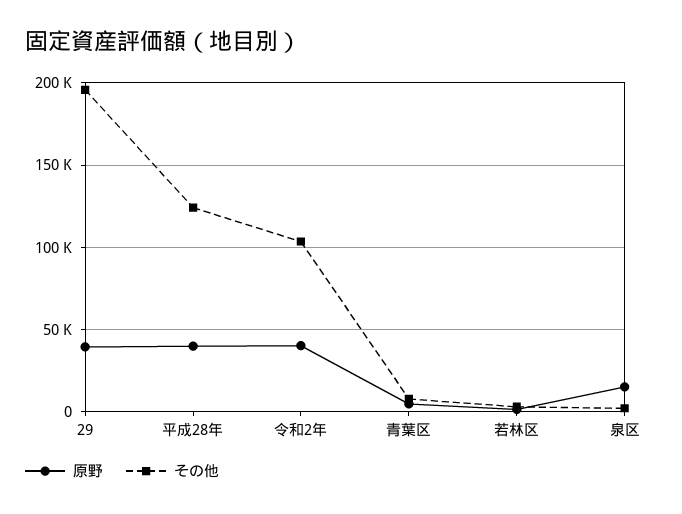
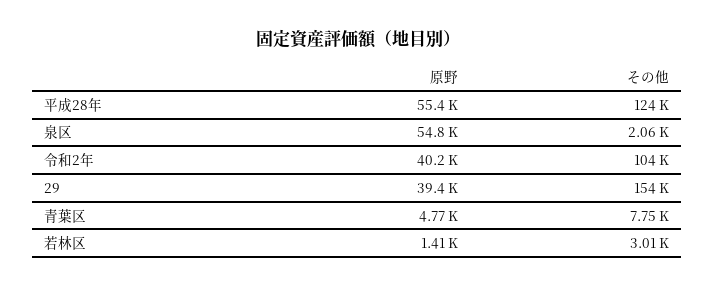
  {
    "原野": {
      "29": 39400,
-     "平成28年": 40000,
+     "平成28年": 55400,
      "令和2年": 40200,
      "青葉区": 4770,
      "若林区": 1410,
-     "泉区": 15000
+     "泉区": 54800
    },
    "その他": {
-     "29": 195000,
+     "29": 154000,
      "平成28年": 124000,
      "令和2年": 104000,
      "青葉区": 7750,
      "若林区": 3010,
      "泉区": 2060
    }
  }

